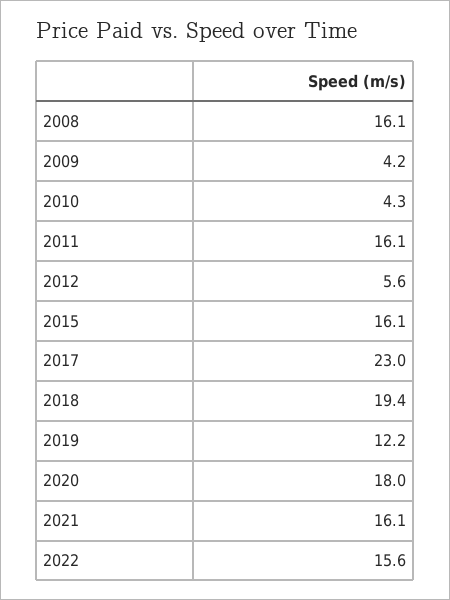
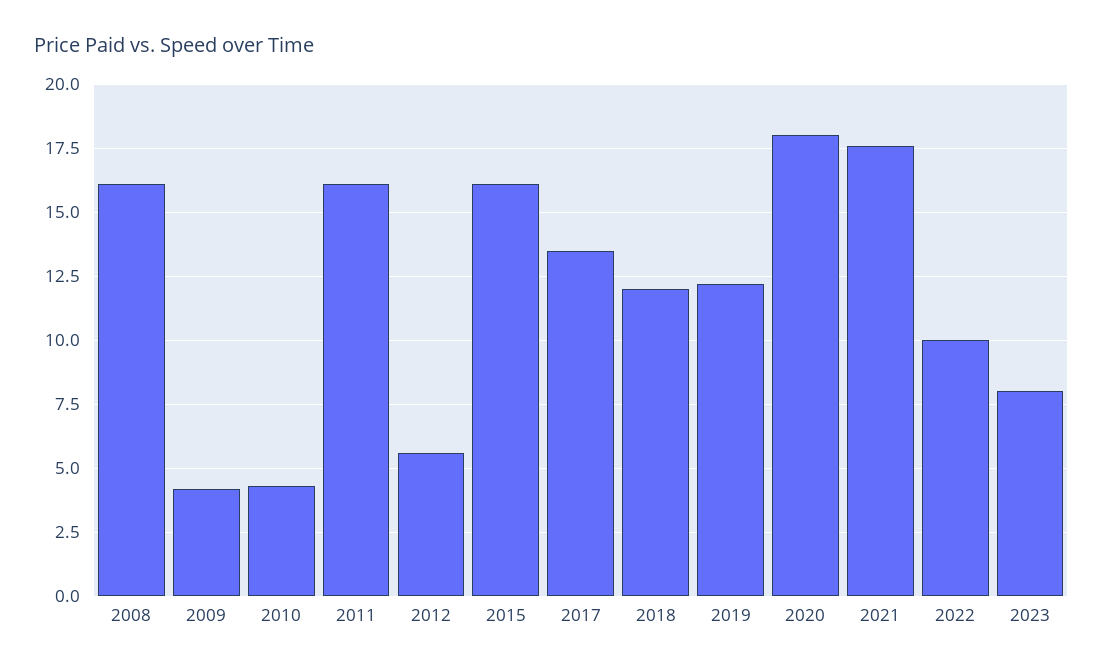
  {
    "2008": 16.1,
    "2009": 4.2,
    "2010": 4.3,
    "2011": 16.1,
    "2012": 5.6,
    "2015": 16.1,
-   "2017": 23,
+   "2017": 13.5,
-   "2018": 19.4,
+   "2018": 12,
    "2019": 12.2,
    "2020": 18,
-   "2021": 16.1,
+   "2021": 17.5,
-   "2022": 15.6
+   "2022": 10,
+   "2023": 8
  }

